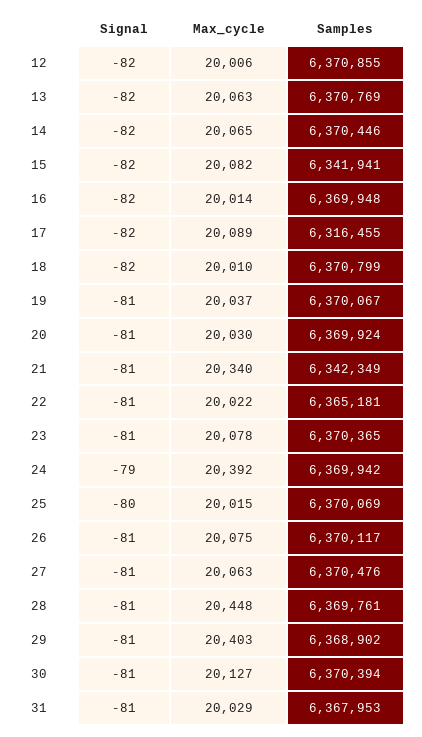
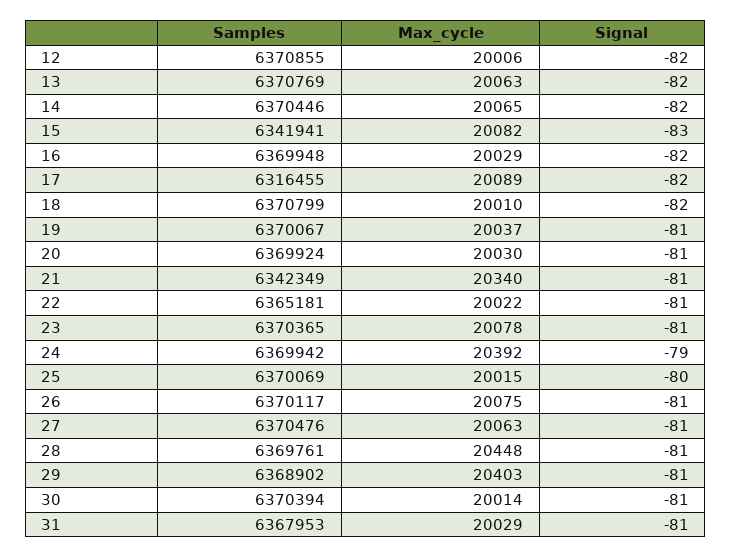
  {
    "Signal": {
      "12": -82,
      "13": -82,
      "14": -82,
-     "15": -82,
+     "15": -83,
      "16": -82,
      "17": -82,
      "18": -82,
      "19": -81,
      "20": -81,
      "21": -81,
      "22": -81,
      "23": -81,
      "24": -79,
      "25": -80,
      "26": -81,
      "27": -81,
      "28": -81,
      "29": -81,
      "30": -81,
      "31": -81
    },
    "Max_cycle": {
      "12": 20006,
      "13": 20063,
      "14": 20065,
      "15": 20082,
-     "16": 20014,
+     "16": 20029,
      "17": 20089,
      "18": 20010,
      "19": 20037,
      "20": 20030,
      "21": 20340,
      "22": 20022,
      "23": 20078,
      "24": 20392,
      "25": 20015,
      "26": 20075,
      "27": 20063,
      "28": 20448,
      "29": 20403,
-     "30": 20127,
+     "30": 20014,
      "31": 20029
    },
    "Samples": {
      "12": 6370855,
      "13": 6370769,
      "14": 6370446,
      "15": 6341941,
      "16": 6369948,
      "17": 6316455,
      "18": 6370799,
      "19": 6370067,
      "20": 6369924,
      "21": 6342349,
      "22": 6365181,
      "23": 6370365,
      "24": 6369942,
      "25": 6370069,
      "26": 6370117,
      "27": 6370476,
      "28": 6369761,
      "29": 6368902,
      "30": 6370394,
      "31": 6367953
    }
  }

